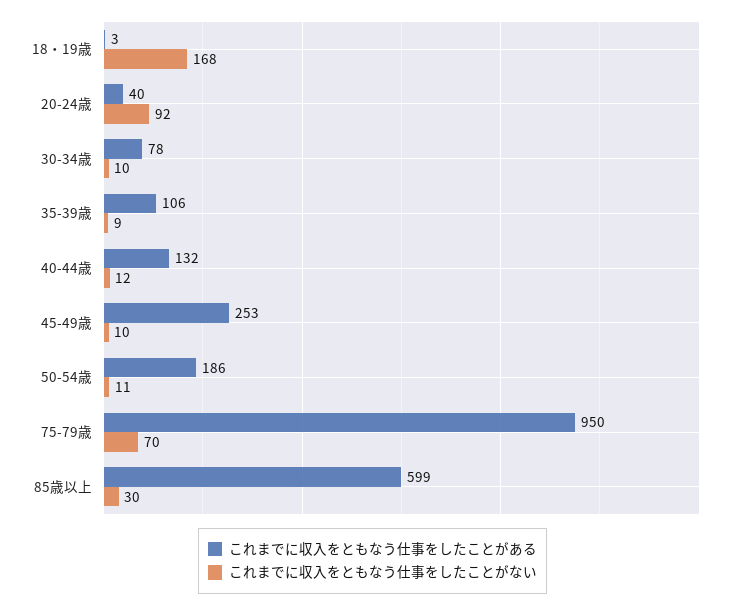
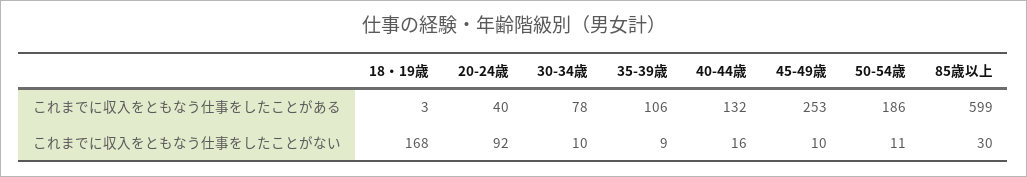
  {
    "これまでに収入をともなう仕事をしたことがある": {
      "18・19歳": 3,
      "20-24歳": 40,
      "30-34歳": 78,
      "35-39歳": 106,
      "40-44歳": 132,
      "45-49歳": 253,
      "50-54歳": 186,
-     "75-79歳": 950,
      "85歳以上": 599
    },
    "これまでに収入をともなう仕事をしたことがない": {
      "18・19歳": 168,
      "20-24歳": 92,
      "30-34歳": 10,
      "35-39歳": 9,
-     "40-44歳": 12,
+     "40-44歳": 16,
      "45-49歳": 10,
      "50-54歳": 11,
-     "75-79歳": 70,
      "85歳以上": 30
    }
  }

